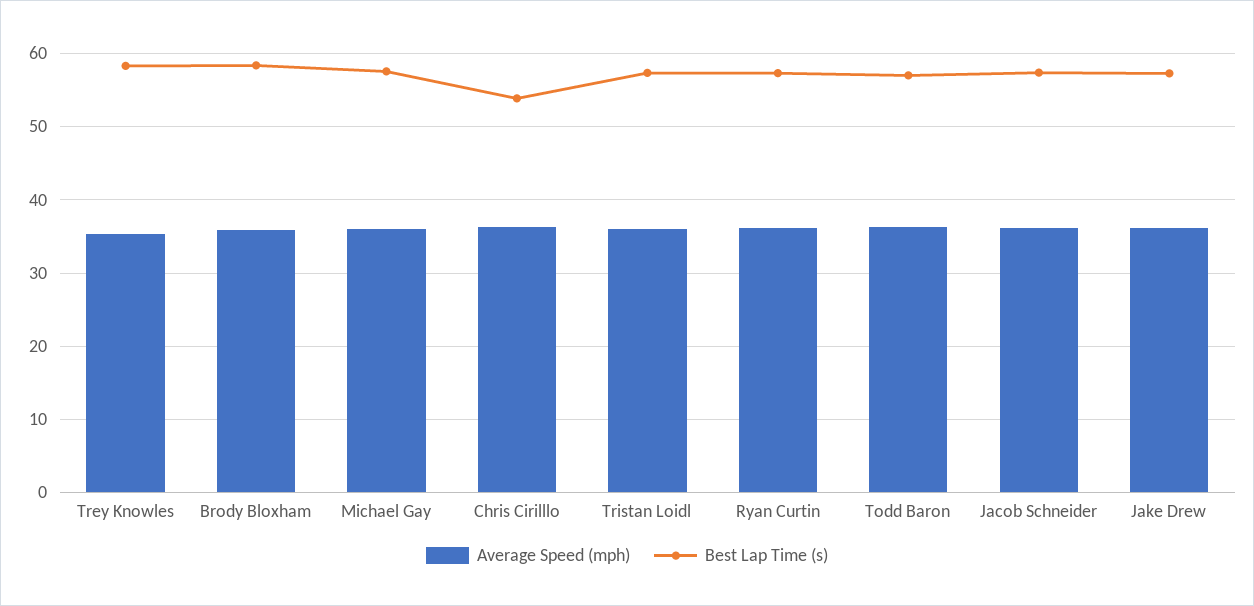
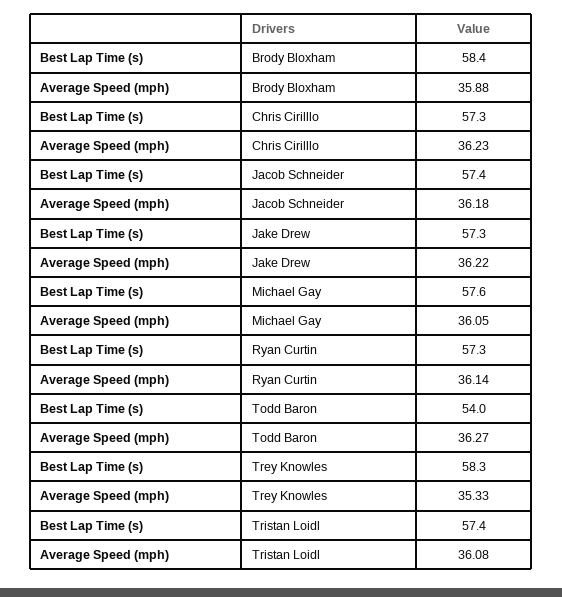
  {
    "Average Speed (mph)": {
      "Trey Knowles": 35.33,
      "Brody Bloxham": 35.88,
      "Michael Gay": 36.05,
      "Chris Cirilllo": 36.23,
      "Tristan Loidl": 36.08,
      "Ryan Curtin": 36.14,
      "Todd Baron": 36.27,
      "Jacob Schneider": 36.18,
      "Jake Drew": 36.22
    },
    "Best Lap Time (s)": {
      "Trey Knowles": 58.3,
      "Brody Bloxham": 58.4,
      "Michael Gay": 57.6,
-     "Chris Cirilllo": 54,
+     "Chris Cirilllo": 57.3,
      "Tristan Loidl": 57.4,
      "Ryan Curtin": 57.3,
-     "Todd Baron": 57,
+     "Todd Baron": 54,
      "Jacob Schneider": 57.4,
      "Jake Drew": 57.3
    }
  }

